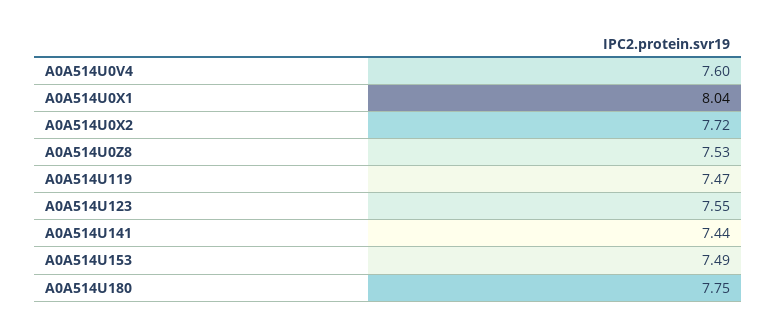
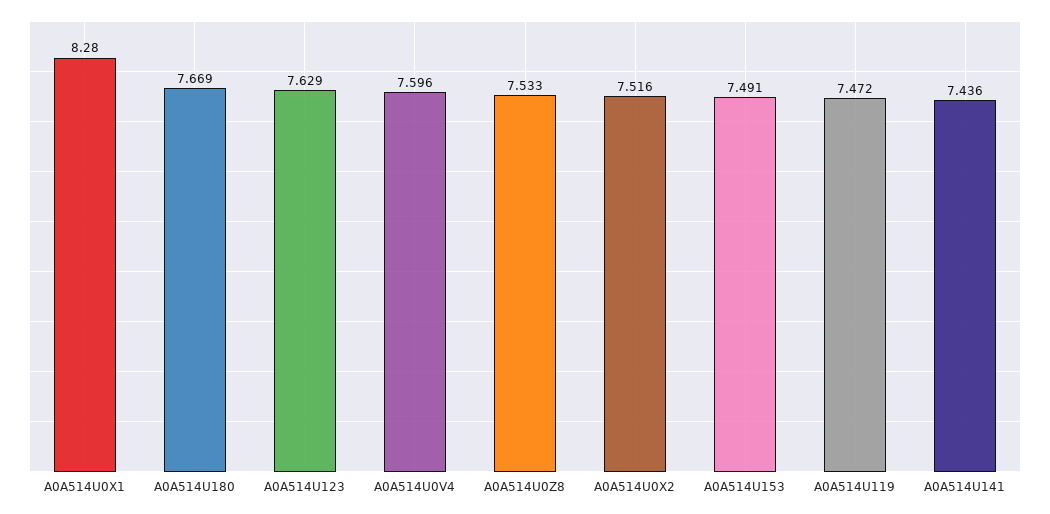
  {
    "A0A514U0V4": 7.596,
-   "A0A514U0X1": 8.04,
+   "A0A514U0X1": 8.28,
-   "A0A514U0X2": 7.72,
+   "A0A514U0X2": 7.516,
    "A0A514U0Z8": 7.533,
    "A0A514U119": 7.472,
-   "A0A514U123": 7.55,
+   "A0A514U123": 7.629,
    "A0A514U141": 7.436,
    "A0A514U153": 7.491,
-   "A0A514U180": 7.75
+   "A0A514U180": 7.669
  }

